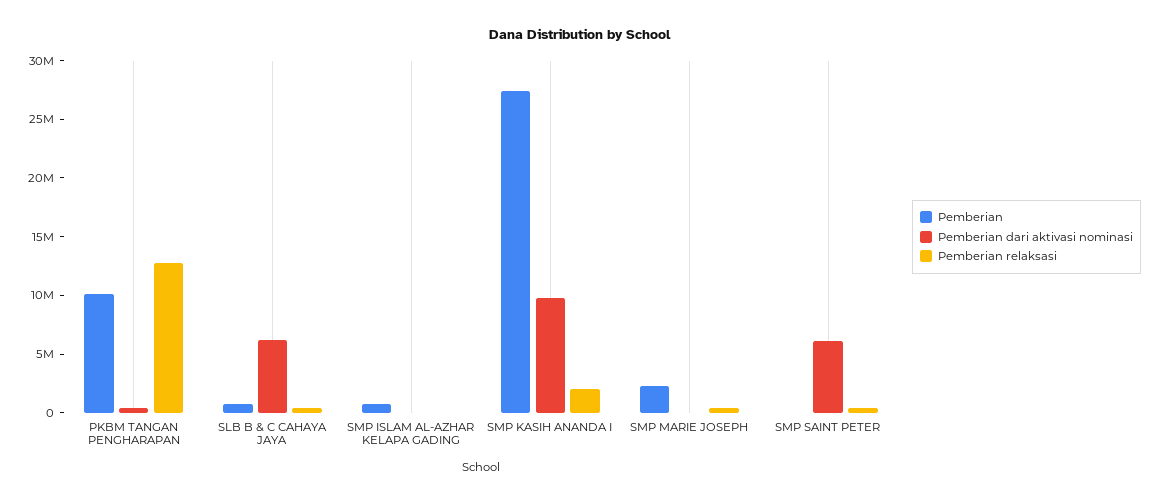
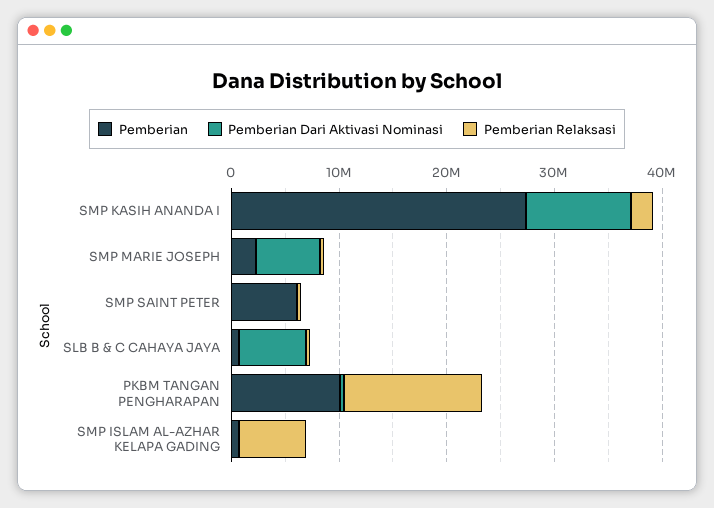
  {
    "Pemberian": {
      "PKBM TANGAN PENGHARAPAN": 10000000,
      "SLB B & C CAHAYA JAYA": 1000000,
      "SMP ISLAM AL-AZHAR KELAPA GADING": 1000000,
      "SMP KASIH ANANDA I": 27000000,
      "SMP MARIE JOSEPH": 2000000,
-     "SMP SAINT PETER": 0
+     "SMP SAINT PETER": 6000000
    },
    "Pemberian dari aktivasi nominasi": {
      "PKBM TANGAN PENGHARAPAN": 0,
      "SLB B & C CAHAYA JAYA": 6000000,
      "SMP ISLAM AL-AZHAR KELAPA GADING": 0,
      "SMP KASIH ANANDA I": 10000000,
-     "SMP MARIE JOSEPH": 0,
+     "SMP MARIE JOSEPH": 6000000,
-     "SMP SAINT PETER": 6000000
+     "SMP SAINT PETER": 0
    },
    "Pemberian relaksasi": {
      "PKBM TANGAN PENGHARAPAN": 13000000,
      "SLB B & C CAHAYA JAYA": 0,
-     "SMP ISLAM AL-AZHAR KELAPA GADING": 0,
+     "SMP ISLAM AL-AZHAR KELAPA GADING": 6000000,
      "SMP KASIH ANANDA I": 2000000,
      "SMP MARIE JOSEPH": 0,
      "SMP SAINT PETER": 0
    }
  }

